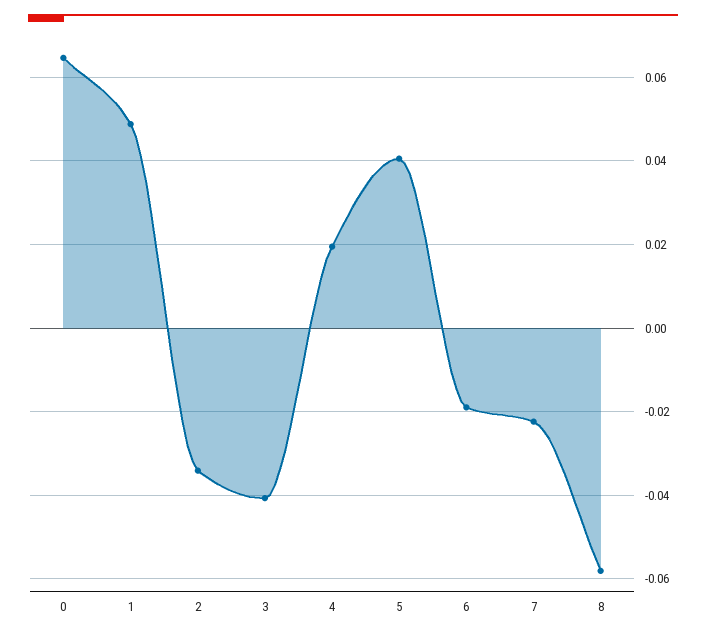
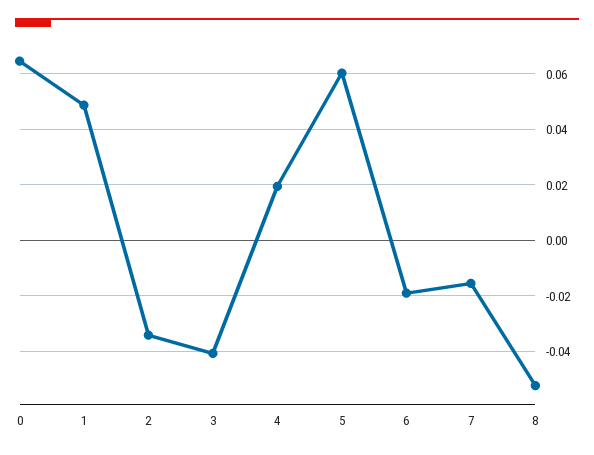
  {
    "0": 0.064,
    "1": 0.048,
    "2": -0.034,
    "3": -0.04,
    "4": 0.02,
-   "5": 0.04,
+   "5": 0.06,
    "6": -0.02,
-   "7": -0.022,
+   "7": -0.015,
-   "8": -0.058
+   "8": -0.0525
  }

